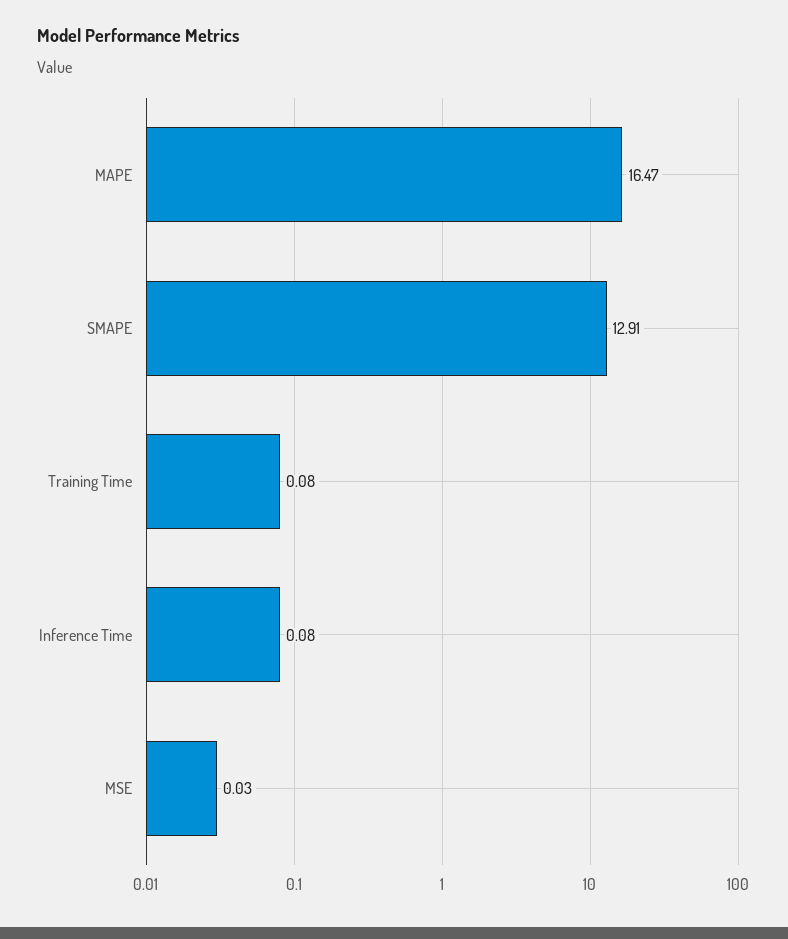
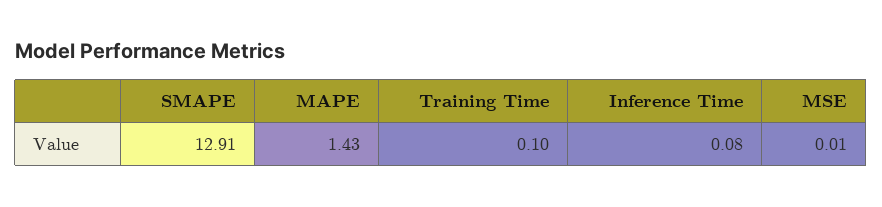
  {
-   "MAPE": 16.47,
+   "MAPE": 1.43,
    "SMAPE": 12.91,
-   "Training Time": 0.08,
+   "Training Time": 0.1,
    "Inference Time": 0.08,
-   "MSE": 0.03
+   "MSE": 0.01
  }

